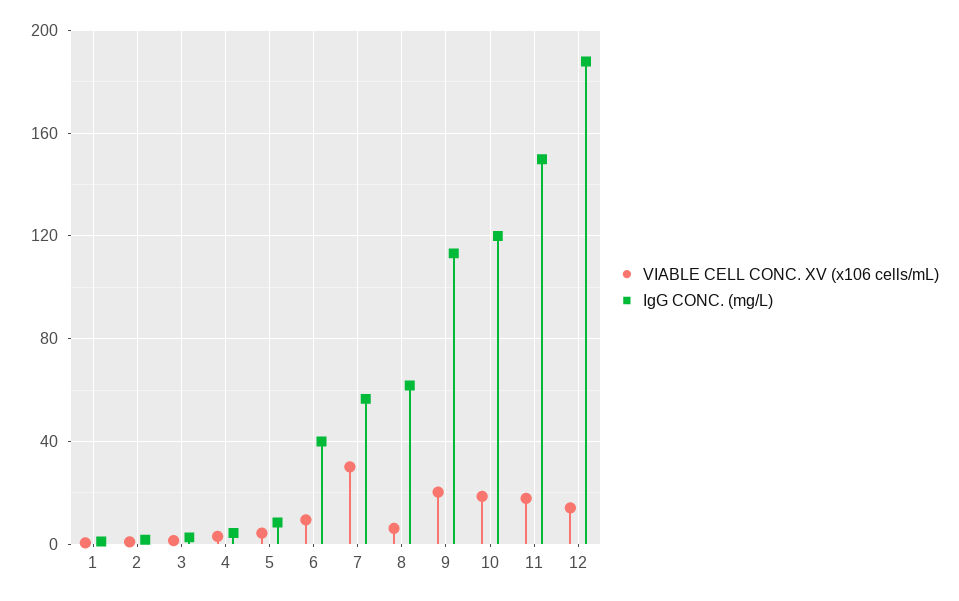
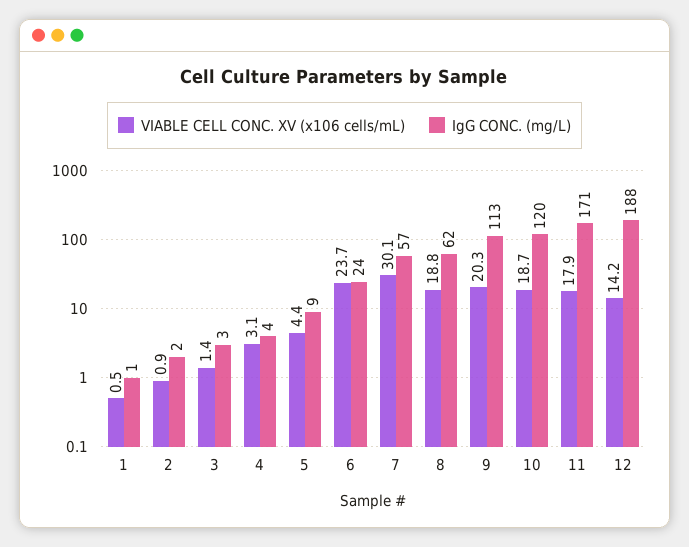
  {
    "VIABLE CELL CONC. XV (x106 cells/mL)": {
      "1": 0.5,
      "2": 0.9,
      "3": 1.4,
      "4": 3.1,
      "5": 4.4,
-     "6": 10,
+     "6": 23.7,
      "7": 30.1,
-     "8": 5,
+     "8": 18.8,
      "9": 20.3,
      "10": 18.7,
      "11": 17.9,
      "12": 14.2
    },
    "IgG CONC. (mg/L)": {
      "1": 1,
      "2": 2,
      "3": 3,
      "4": 4,
      "5": 9,
-     "6": 40,
+     "6": 24,
      "7": 57,
      "8": 62,
      "9": 113,
      "10": 120,
-     "11": 150,
+     "11": 171,
      "12": 188
    }
  }

